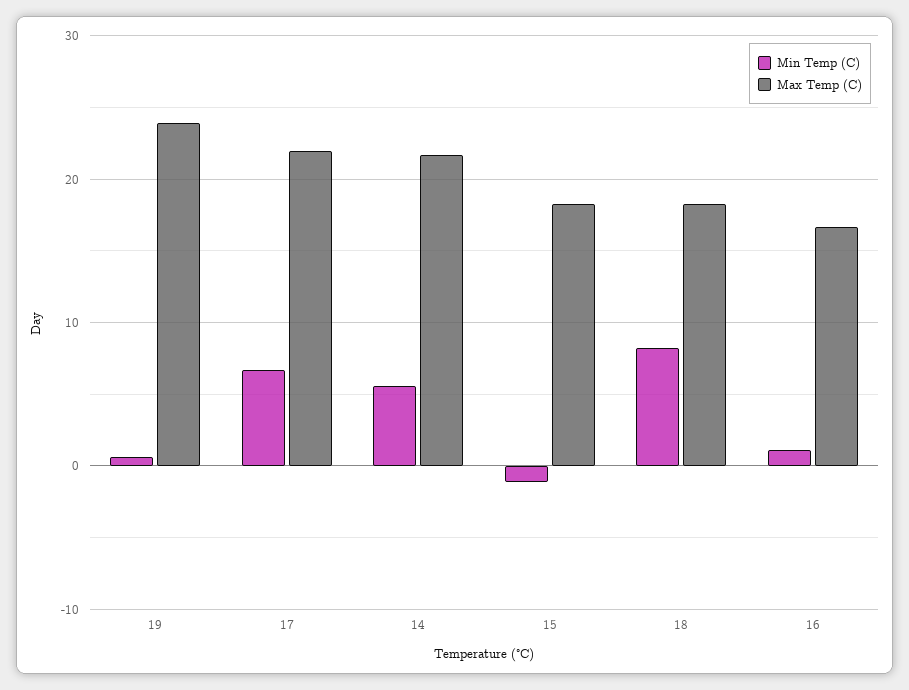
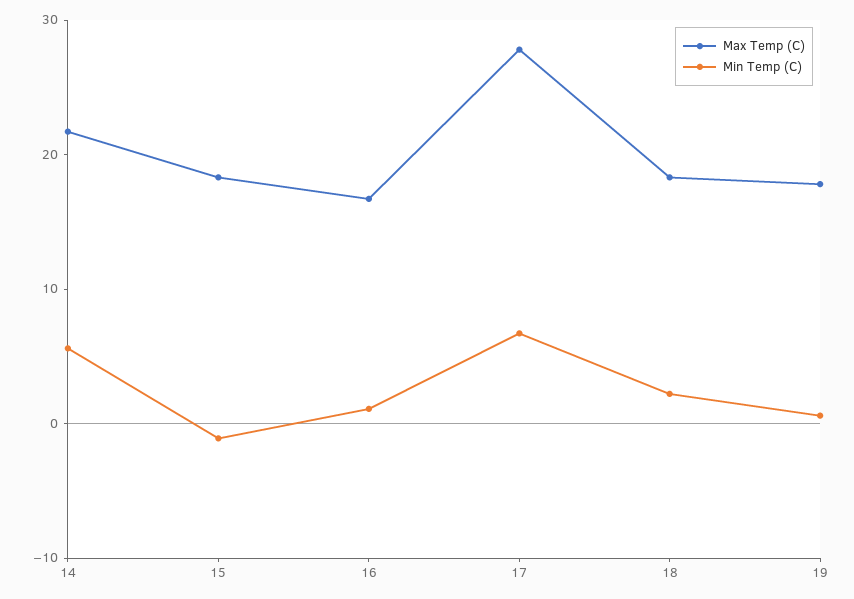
  {
    "Min Temp (C)": {
      "19": 1,
      "17": 7,
      "14": 6,
      "15": -1,
-     "18": 8,
+     "18": 2,
      "16": 1
    },
    "Max Temp (C)": {
-     "19": 24,
+     "19": 18,
-     "17": 22,
+     "17": 28,
      "14": 22,
      "15": 18,
      "18": 18,
      "16": 17
    }
  }

